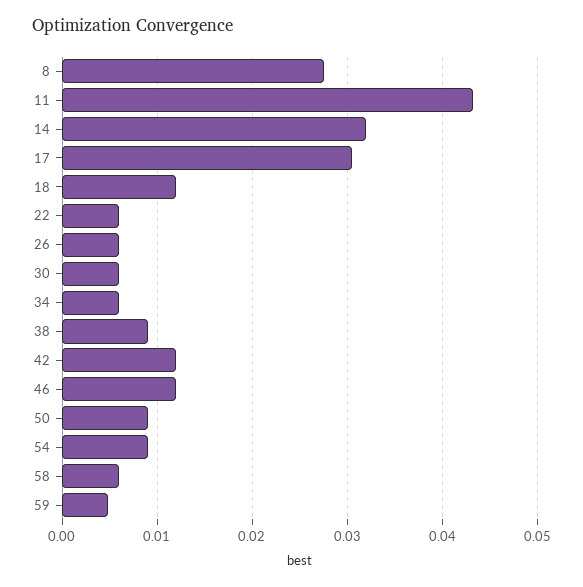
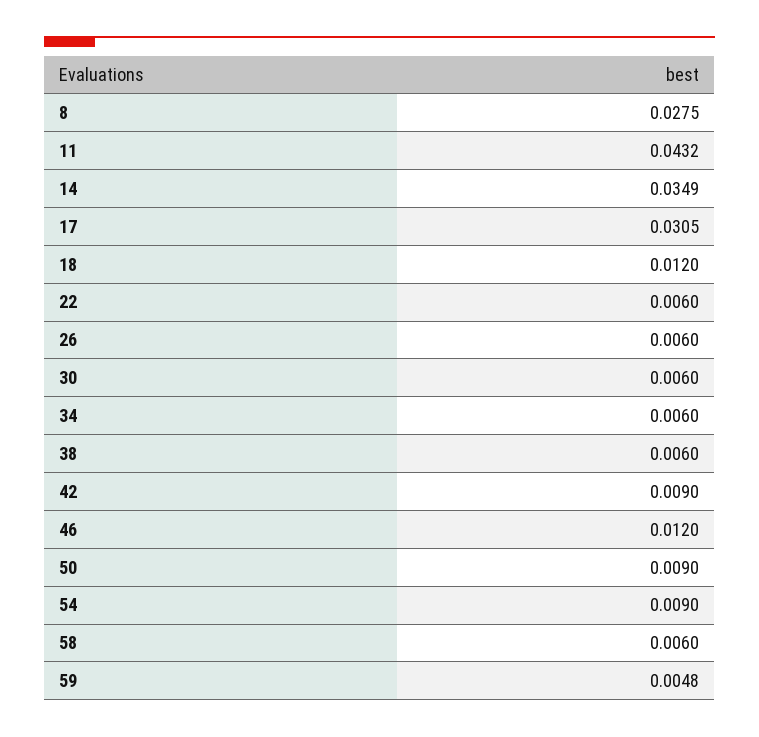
  {
    "8": 0.0275,
    "11": 0.0432,
-   "14": 0.032,
+   "14": 0.0349,
    "17": 0.0305,
    "18": 0.012,
    "22": 0.006,
    "26": 0.006,
    "30": 0.006,
    "34": 0.006,
-   "38": 0.009,
+   "38": 0.006,
-   "42": 0.012,
+   "42": 0.009,
    "46": 0.012,
    "50": 0.009,
    "54": 0.009,
    "58": 0.006,
    "59": 0.0048
  }

